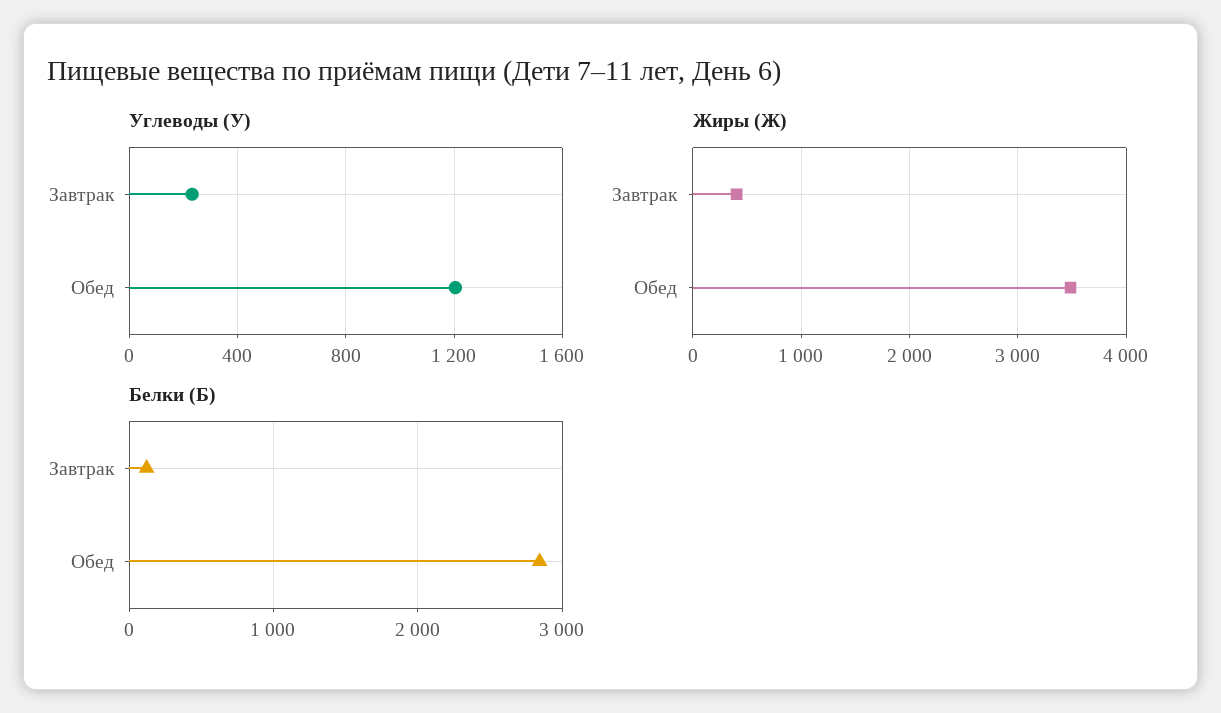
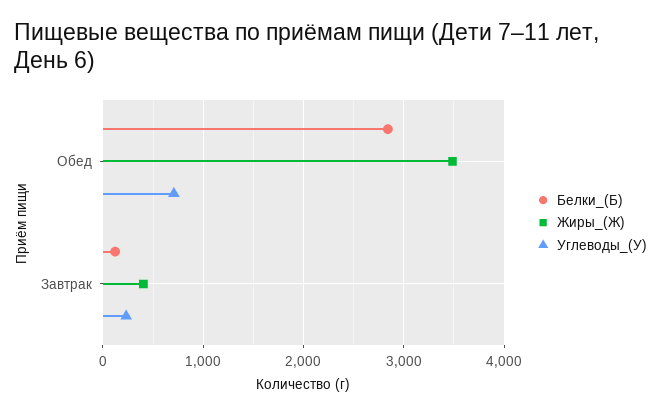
  {
    "Углеводы (У)": {
      "Завтрак": 250,
-     "Обед": 1200
+     "Обед": 700
    },
    "Жиры (Ж)": {
      "Завтрак": 400,
      "Обед": 3500
    },
    "Белки (Б)": {
      "Завтрак": 100,
      "Обед": 2800
    }
  }

